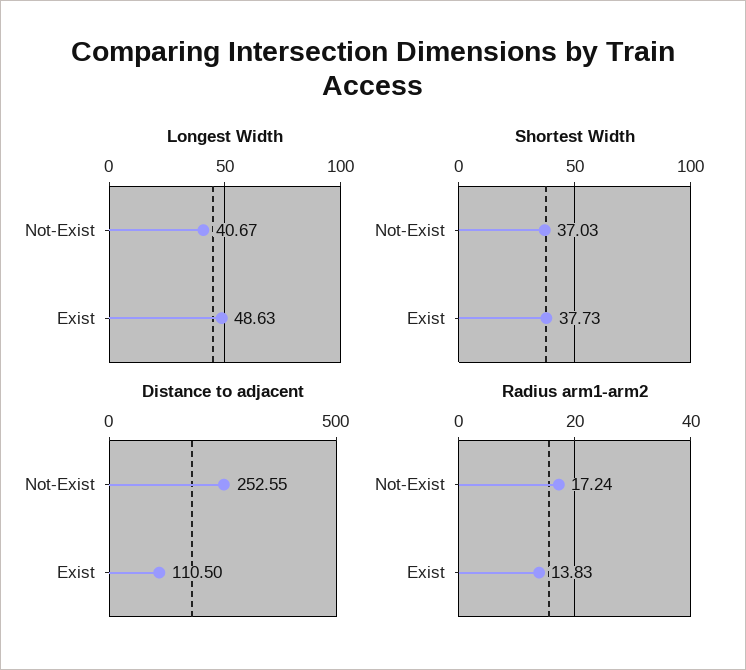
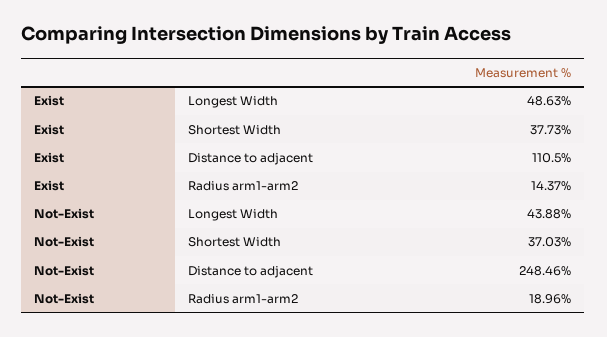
  {
    "Longest Width": {
-     "Not-Exist": 40.67,
+     "Not-Exist": 43.88,
      "Exist": 48.63
    },
    "Shortest Width": {
      "Not-Exist": 37.03,
      "Exist": 37.73
    },
    "Distance to adjacent": {
-     "Not-Exist": 252.55,
+     "Not-Exist": 248.46,
      "Exist": 110.5
    },
    "Radius arm1-arm2": {
-     "Not-Exist": 17.24,
+     "Not-Exist": 18.96,
-     "Exist": 13.83
+     "Exist": 14.37
    }
  }

